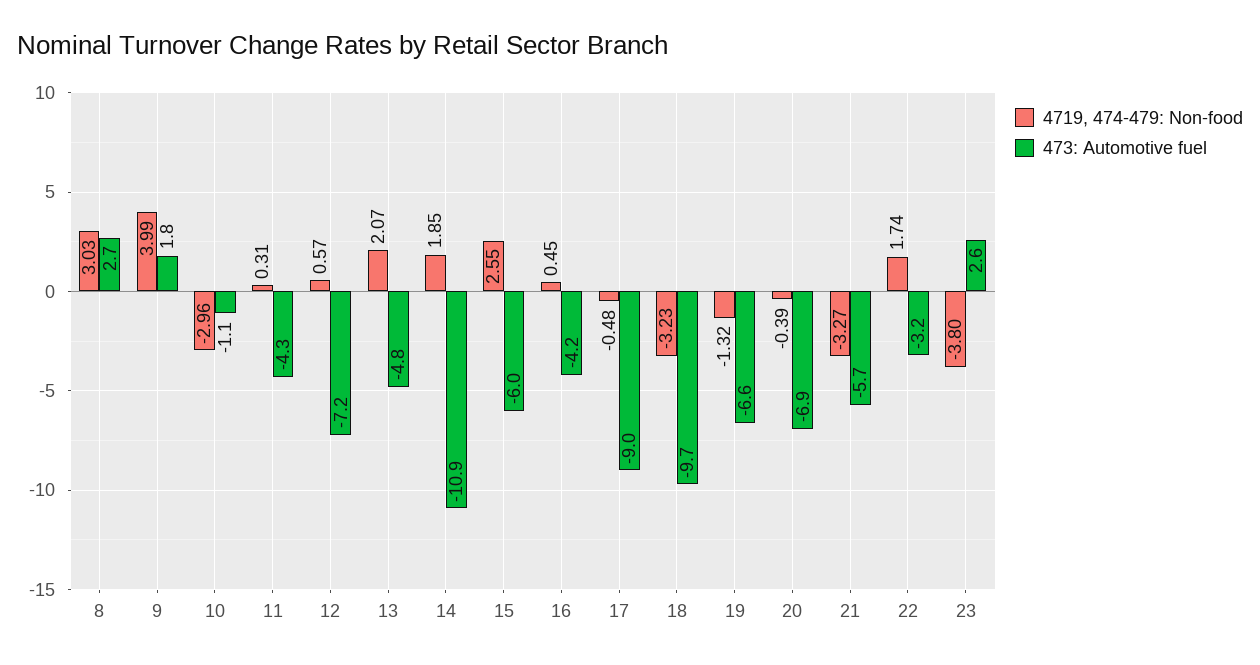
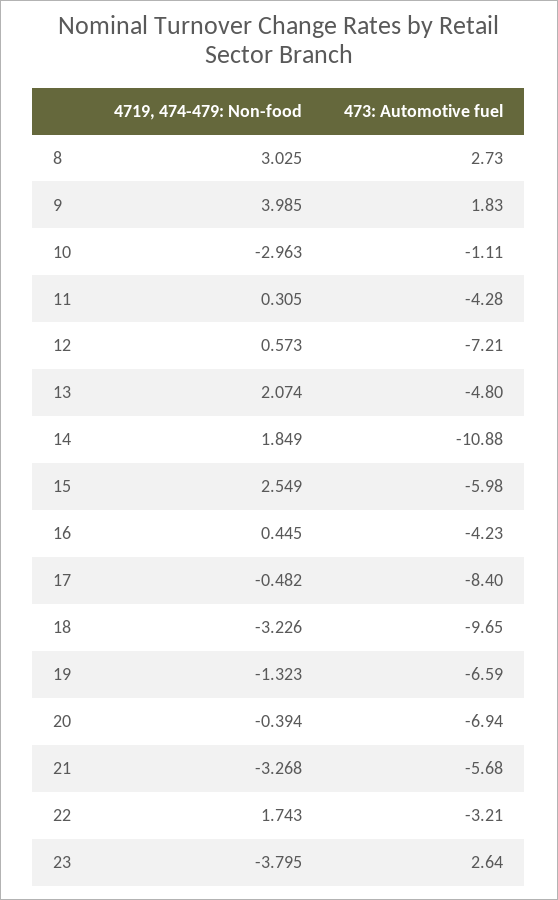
  {
    "4719, 474-479: Non-food": {
      "8": 3.025,
      "9": 3.985,
      "10": -2.963,
      "11": 0.305,
      "12": 0.573,
      "13": 2.074,
      "14": 1.849,
      "15": 2.549,
      "16": 0.445,
      "17": -0.482,
      "18": -3.226,
      "19": -1.323,
      "20": -0.394,
      "21": -3.268,
      "22": 1.743,
      "23": -3.795
    },
    "473: Automotive fuel": {
      "8": 2.73,
      "9": 1.83,
      "10": -1.11,
      "11": -4.28,
      "12": -7.21,
      "13": -4.8,
      "14": -10.88,
      "15": -5.98,
      "16": -4.23,
-     "17": -9,
+     "17": -8.4,
      "18": -9.65,
      "19": -6.59,
      "20": -6.94,
      "21": -5.68,
      "22": -3.21,
      "23": 2.64
    }
  }

